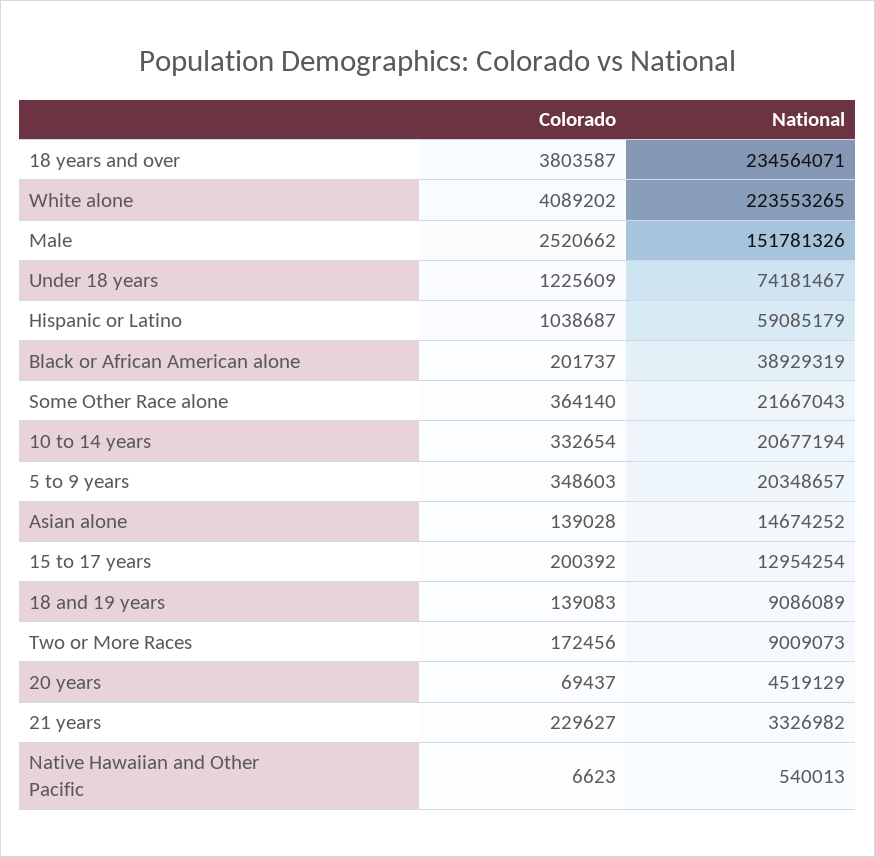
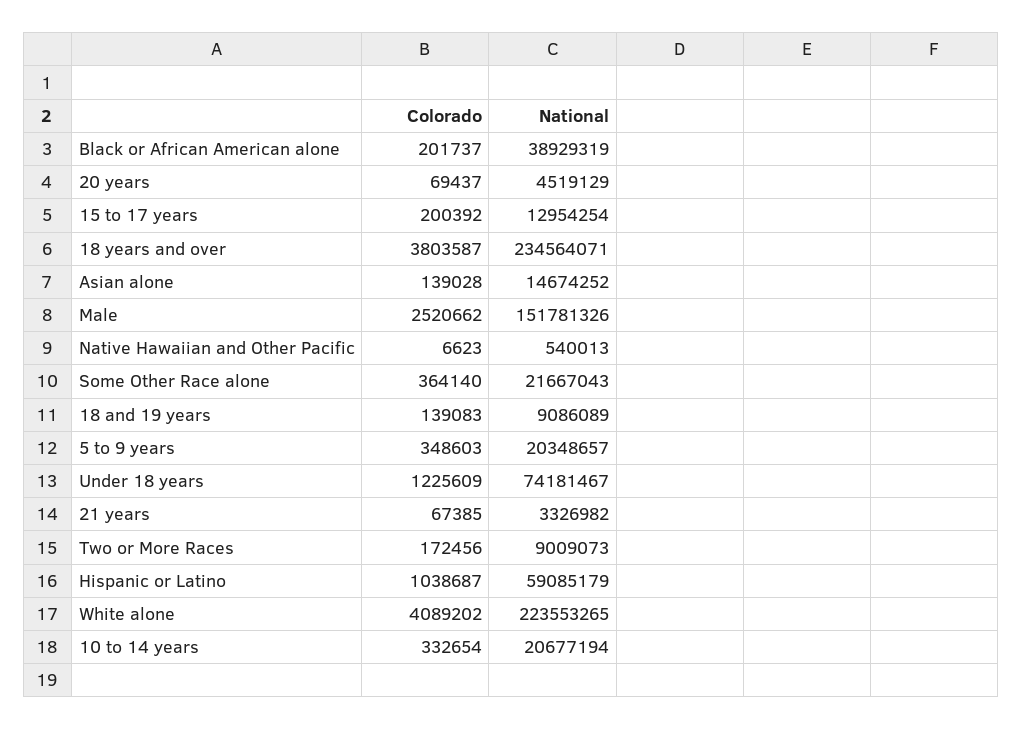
  {
    "Colorado": {
      "18 years and over": 3803587,
      "White alone": 4089202,
      "Male": 2520662,
      "Under 18 years": 1225609,
      "Hispanic or Latino": 1038687,
      "Black or African American alone": 201737,
      "Some Other Race alone": 364140,
      "10 to 14 years": 332654,
      "5 to 9 years": 348603,
      "Asian alone": 139028,
      "15 to 17 years": 200392,
      "18 and 19 years": 139083,
      "Two or More Races": 172456,
      "20 years": 69437,
-     "21 years": 229627,
+     "21 years": 67385,
      "Native Hawaiian and Other Pacific": 6623
    },
    "National": {
      "18 years and over": 234564071,
      "White alone": 223553265,
      "Male": 151781326,
      "Under 18 years": 74181467,
      "Hispanic or Latino": 59085179,
      "Black or African American alone": 38929319,
      "Some Other Race alone": 21667043,
      "10 to 14 years": 20677194,
      "5 to 9 years": 20348657,
      "Asian alone": 14674252,
      "15 to 17 years": 12954254,
      "18 and 19 years": 9086089,
      "Two or More Races": 9009073,
      "20 years": 4519129,
      "21 years": 3326982,
      "Native Hawaiian and Other Pacific": 540013
    }
  }

